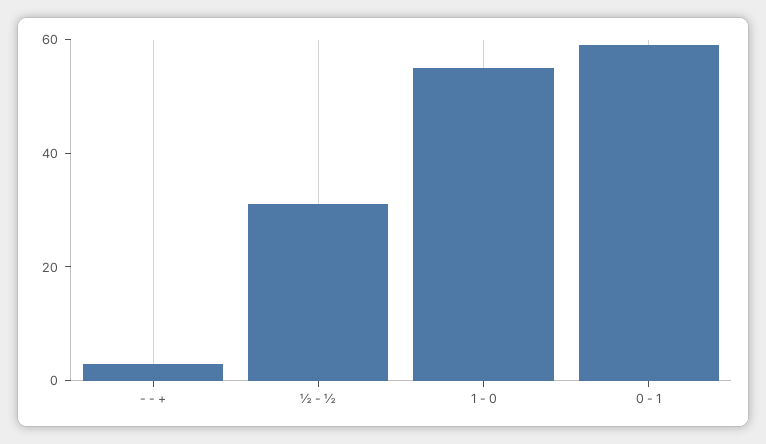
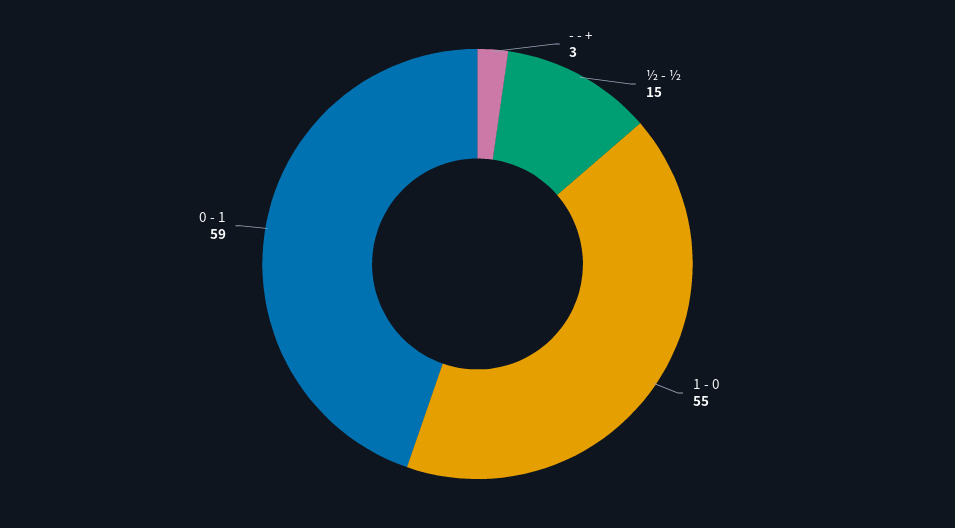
  {
    "- - +": 3,
-   "½ - ½": 30,
+   "½ - ½": 15,
    "1 - 0": 55,
    "0 - 1": 59
  }

